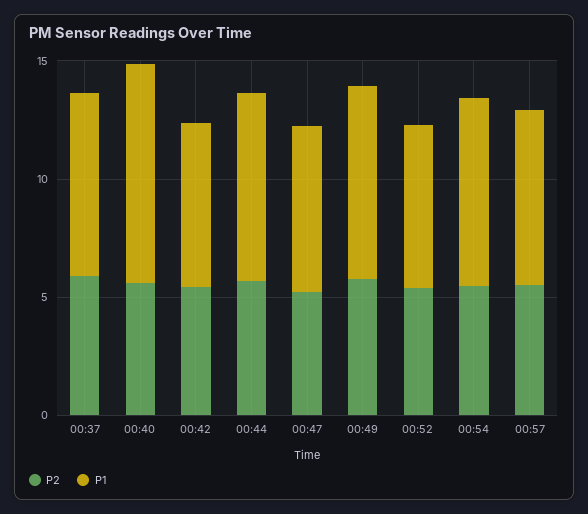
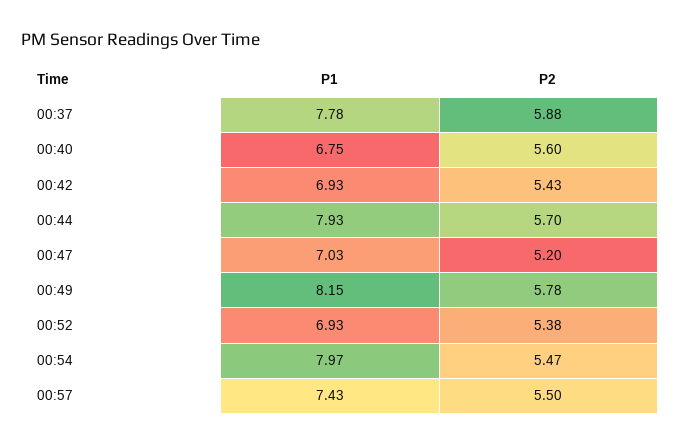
  {
    "P2": {
      "00:37": 5.88,
      "00:40": 5.6,
      "00:42": 5.43,
      "00:44": 5.7,
      "00:47": 5.2,
      "00:49": 5.78,
      "00:52": 5.38,
      "00:54": 5.47,
      "00:57": 5.5
    },
    "P1": {
      "00:37": 7.78,
-     "00:40": 9,
+     "00:40": 6.75,
      "00:42": 6.93,
      "00:44": 7.93,
      "00:47": 7.03,
      "00:49": 8.15,
      "00:52": 6.93,
      "00:54": 7.97,
      "00:57": 7.43
    }
  }

